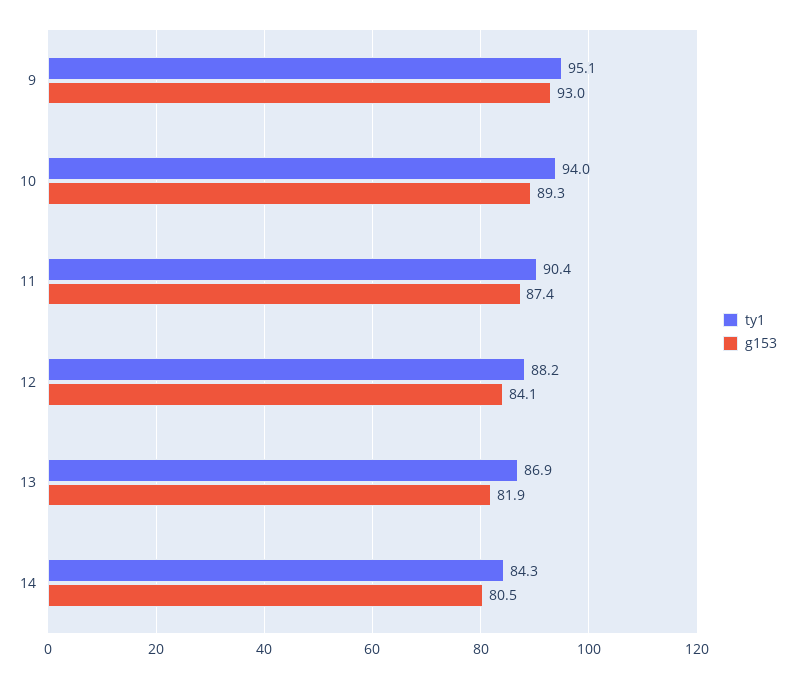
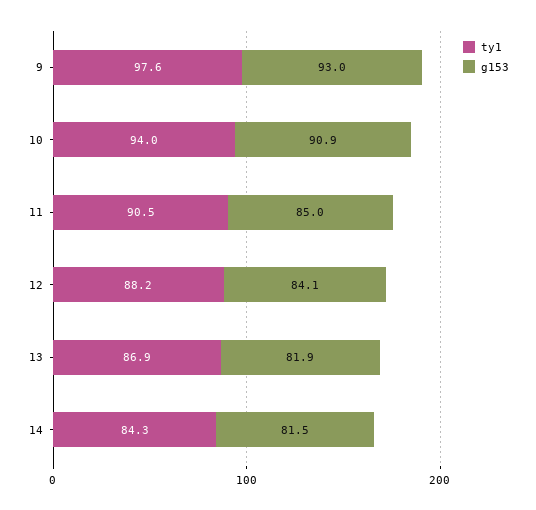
  {
    "ty1": {
-     "9": 95.1,
+     "9": 97.6,
      "10": 94,
-     "11": 90.4,
+     "11": 90.5,
      "12": 88.2,
      "13": 86.9,
      "14": 84.3
    },
    "g153": {
      "9": 93,
-     "10": 89.3,
+     "10": 90.9,
-     "11": 87.4,
+     "11": 85,
      "12": 84.1,
      "13": 81.9,
-     "14": 80.5
+     "14": 81.5
    }
  }

